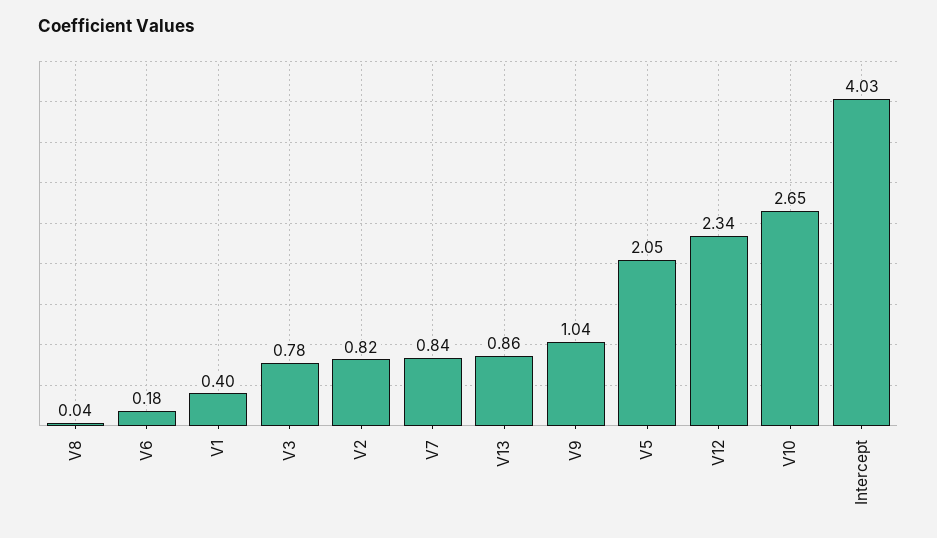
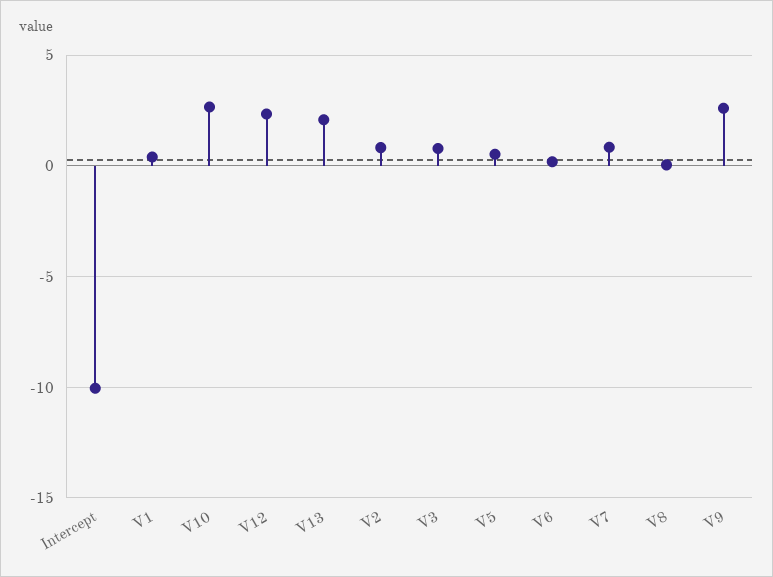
  {
    "V8": 0.04,
    "V6": 0.18,
    "V1": 0.4,
    "V3": 0.78,
    "V2": 0.82,
    "V7": 0.84,
-   "V13": 0.86,
+   "V13": 2,
-   "V9": 1.04,
+   "V9": 2.5,
-   "V5": 2.05,
+   "V5": 0.5,
    "V12": 2.34,
    "V10": 2.65,
-   "Intercept": 4.03
+   "Intercept": -10
  }

